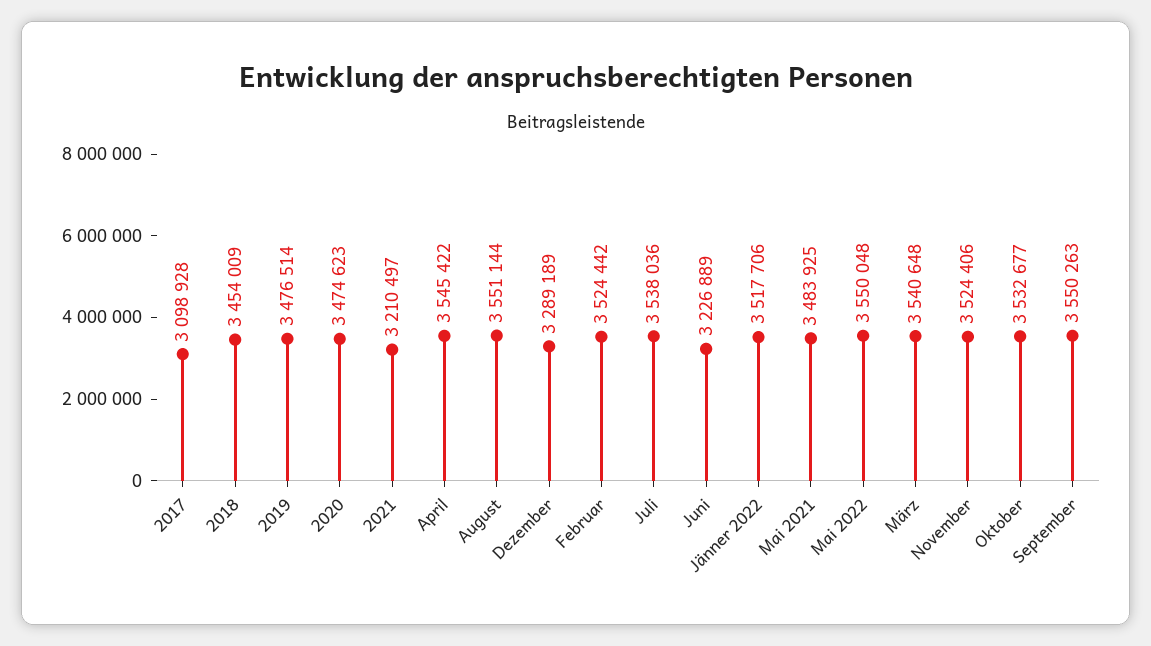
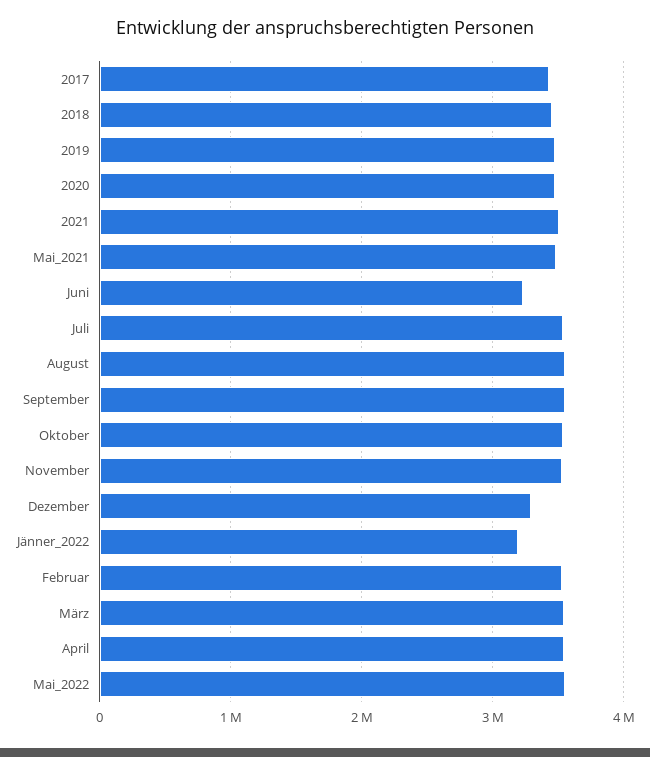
  {
-   "2017": 3098928,
+   "2017": 3400000,
    "2018": 3454009,
    "2019": 3476514,
    "2020": 3474623,
-   "2021": 3210497,
+   "2021": 3500000,
    "April": 3545422,
    "August": 3551144,
    "Dezember": 3289189,
    "Februar": 3524442,
    "Juli": 3538036,
    "Juni": 3226889,
-   "Jänner 2022": 3517706,
+   "Jänner 2022": 3200000,
    "Mai 2021": 3483925,
    "Mai 2022": 3550048,
    "März": 3540648,
    "November": 3524406,
    "Oktober": 3532677,
    "September": 3550263
  }

